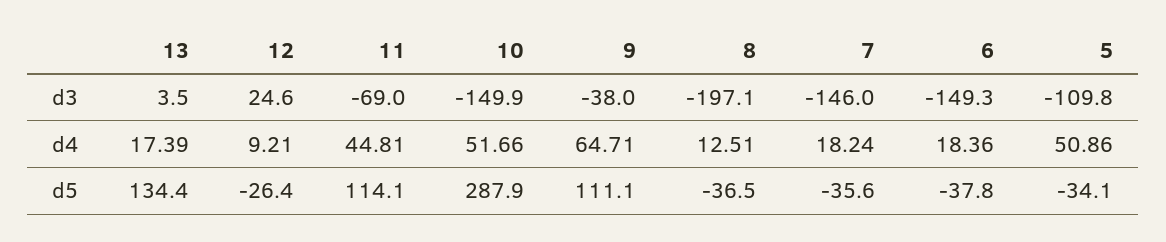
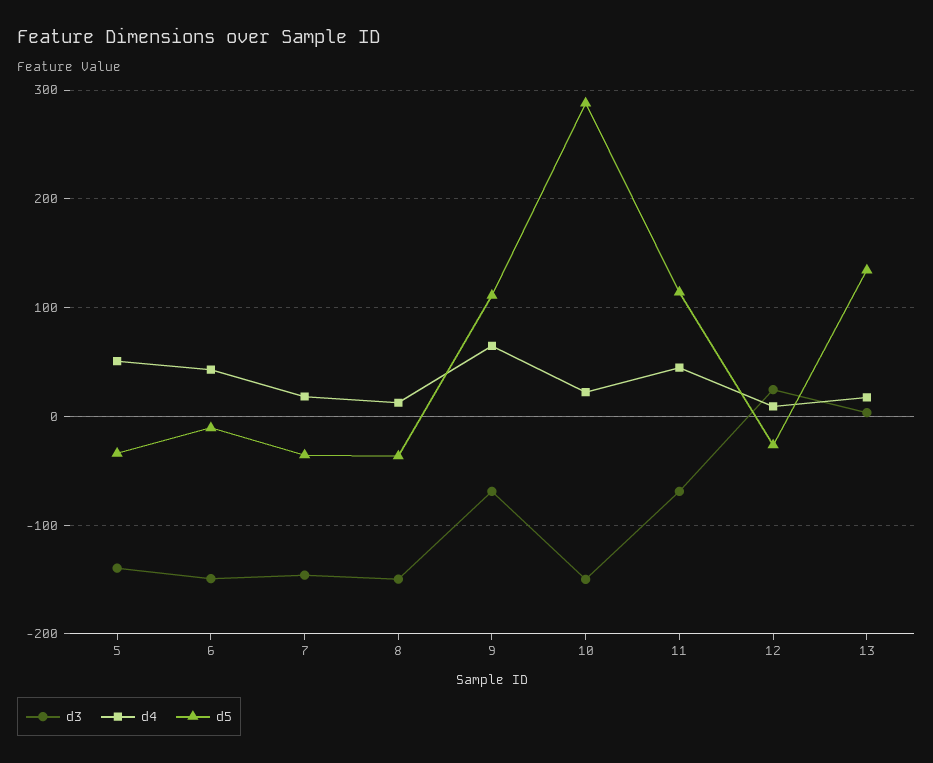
  {
    "d3": {
      "13": 3.5,
      "12": 24.6,
      "11": -69,
      "10": -149.9,
-     "9": -38,
+     "9": -70,
-     "8": -197.1,
+     "8": -150,
      "7": -146,
      "6": -149.3,
-     "5": -109.8
+     "5": -140
    },
    "d4": {
      "13": 17.39,
      "12": 9.21,
      "11": 44.81,
-     "10": 51.66,
+     "10": 20,
      "9": 64.71,
      "8": 12.51,
      "7": 18.24,
-     "6": 18.36,
+     "6": 40,
      "5": 50.86
    },
    "d5": {
      "13": 134.4,
      "12": -26.4,
      "11": 114.1,
      "10": 287.9,
      "9": 111.1,
      "8": -36.5,
      "7": -35.6,
-     "6": -37.8,
+     "6": -10,
      "5": -34.1
    }
  }

